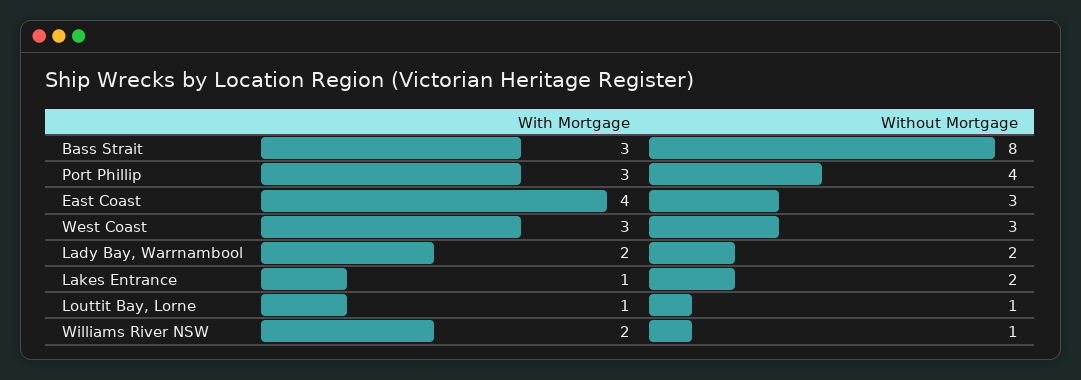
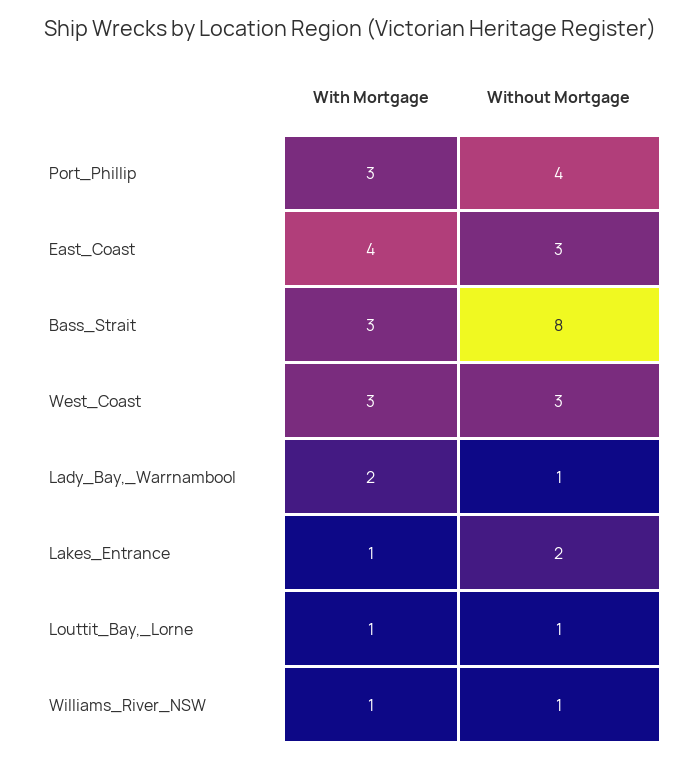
  {
    "With Mortgage": {
      "Bass Strait": 3,
      "Port Phillip": 3,
      "East Coast": 4,
      "West Coast": 3,
      "Lady Bay, Warrnambool": 2,
      "Lakes Entrance": 1,
      "Louttit Bay, Lorne": 1,
-     "Williams River NSW": 2
+     "Williams River NSW": 1
    },
    "Without Mortgage": {
      "Bass Strait": 8,
      "Port Phillip": 4,
      "East Coast": 3,
      "West Coast": 3,
-     "Lady Bay, Warrnambool": 2,
+     "Lady Bay, Warrnambool": 1,
      "Lakes Entrance": 2,
      "Louttit Bay, Lorne": 1,
      "Williams River NSW": 1
    }
  }

